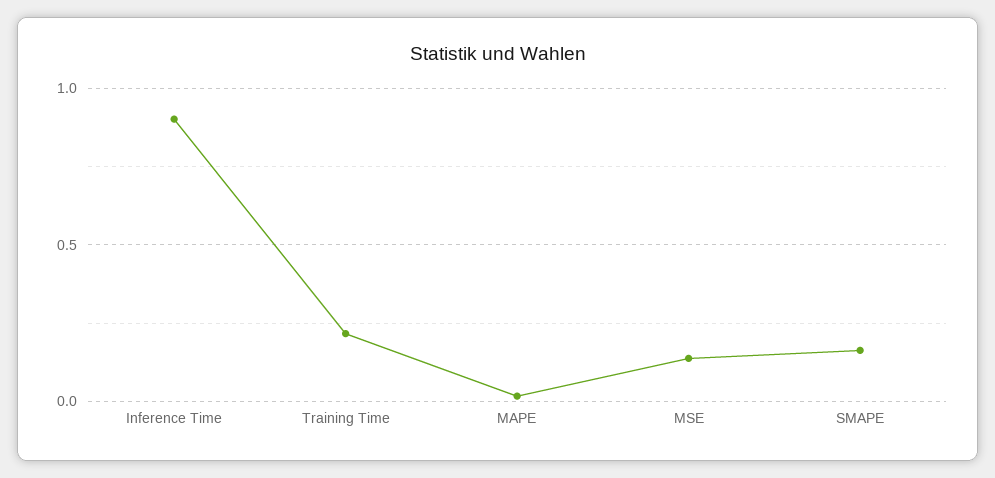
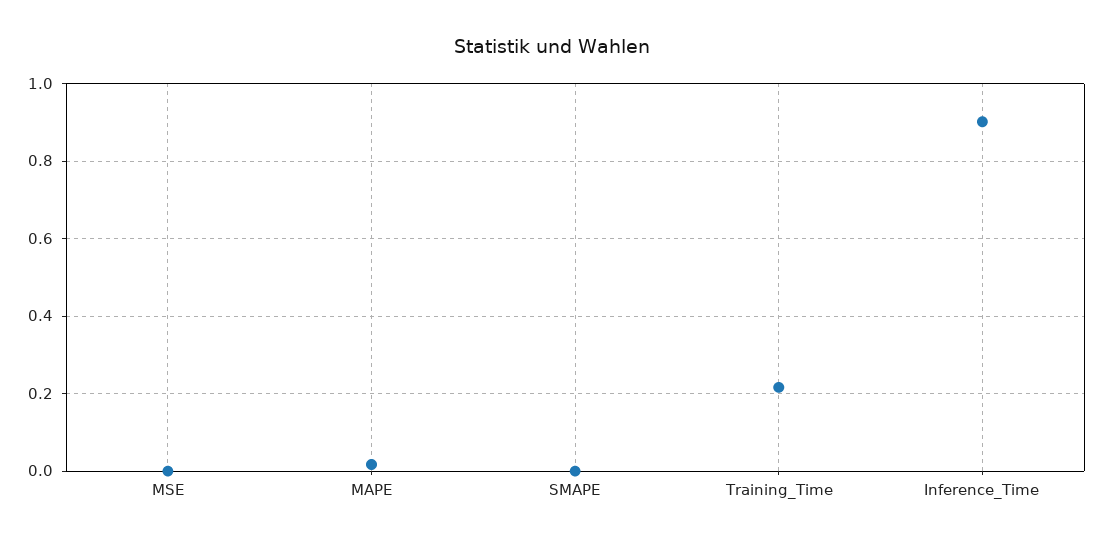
  {
    "Inference Time": 0.9,
    "Training Time": 0.22,
    "MAPE": 0.02,
-   "MSE": 0.15,
+   "MSE": 0,
-   "SMAPE": 0.15
+   "SMAPE": 0
  }

